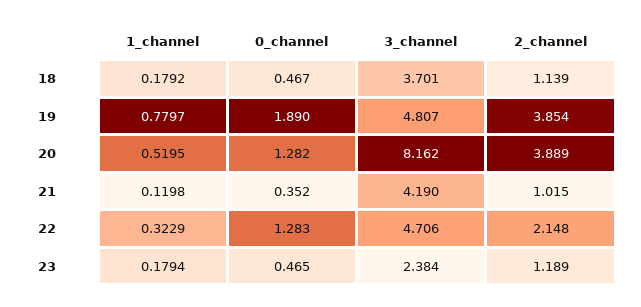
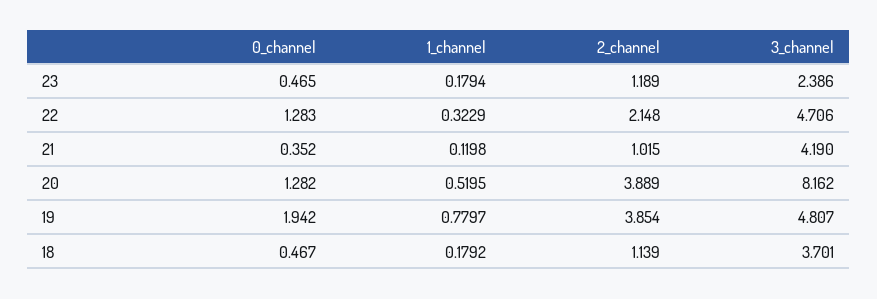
  {
    "1_channel": {
      "18": 0.1792,
      "19": 0.7797,
      "20": 0.5195,
      "21": 0.1198,
      "22": 0.3229,
      "23": 0.1794
    },
    "0_channel": {
      "18": 0.467,
-     "19": 1.89,
+     "19": 1.942,
      "20": 1.282,
      "21": 0.352,
      "22": 1.283,
      "23": 0.465
    },
    "3_channel": {
      "18": 3.701,
      "19": 4.807,
      "20": 8.162,
      "21": 4.19,
      "22": 4.706,
-     "23": 2.384
+     "23": 2.386
    },
    "2_channel": {
      "18": 1.139,
      "19": 3.854,
      "20": 3.889,
      "21": 1.015,
      "22": 2.148,
      "23": 1.189
    }
  }

